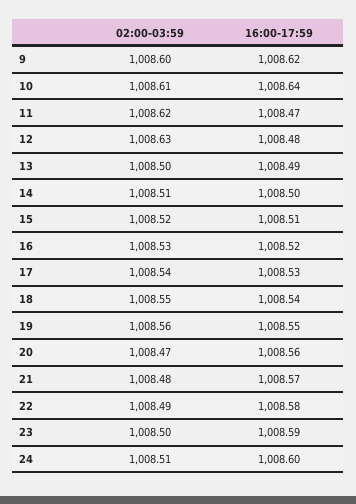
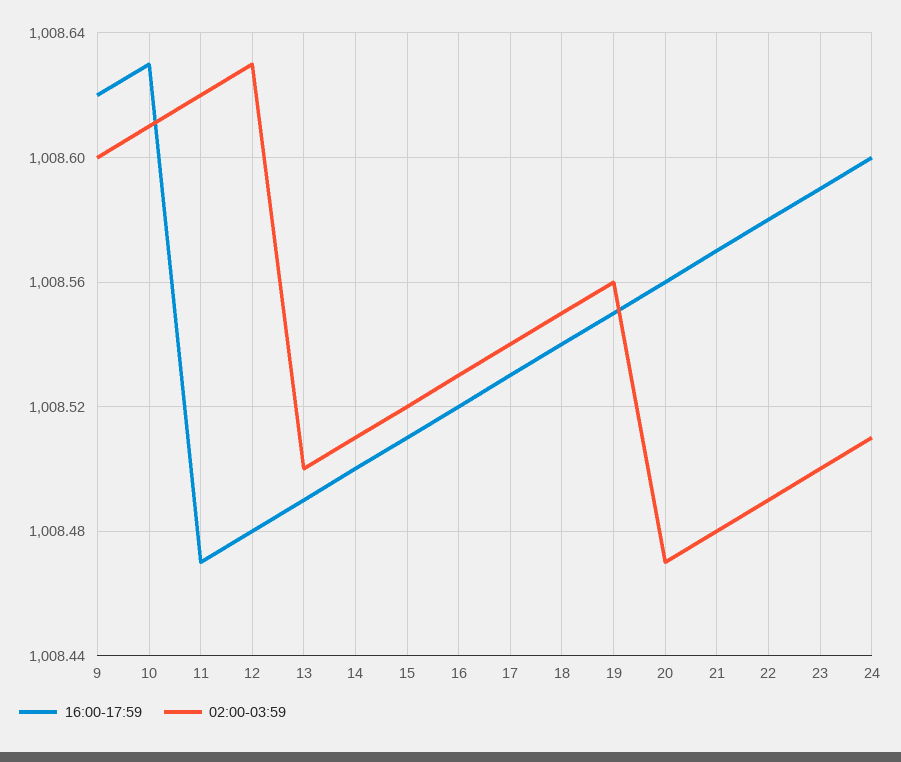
  {
    "02:00-03:59": {
      "9": 1008.6,
      "10": 1008.61,
      "11": 1008.62,
      "12": 1008.63,
      "13": 1008.5,
      "14": 1008.51,
      "15": 1008.52,
      "16": 1008.53,
      "17": 1008.54,
      "18": 1008.55,
      "19": 1008.56,
      "20": 1008.47,
      "21": 1008.48,
      "22": 1008.49,
      "23": 1008.5,
      "24": 1008.51
    },
    "16:00-17:59": {
      "9": 1008.62,
-     "10": 1008.64,
+     "10": 1008.63,
      "11": 1008.47,
      "12": 1008.48,
      "13": 1008.49,
      "14": 1008.5,
      "15": 1008.51,
      "16": 1008.52,
      "17": 1008.53,
      "18": 1008.54,
      "19": 1008.55,
      "20": 1008.56,
      "21": 1008.57,
      "22": 1008.58,
      "23": 1008.59,
      "24": 1008.6
    }
  }

